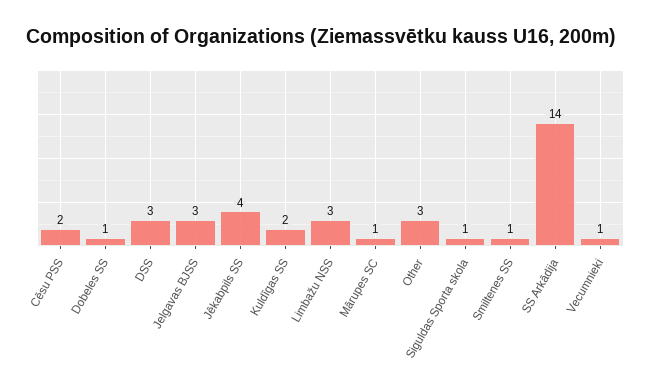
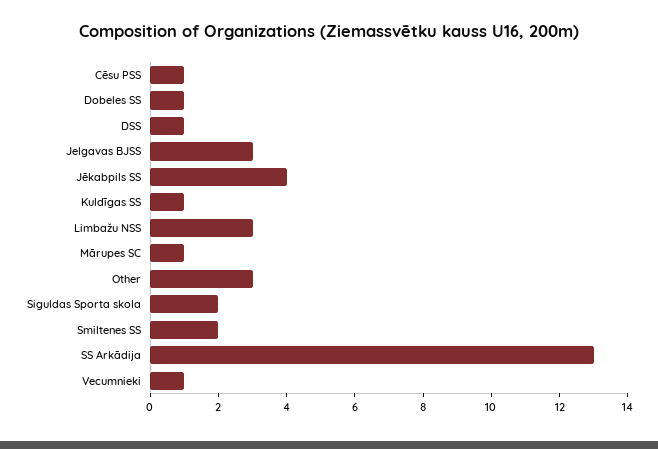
  {
-   "Cēsu PSS": 2,
+   "Cēsu PSS": 1,
    "Dobeles SS": 1,
-   "DSS": 3,
+   "DSS": 1,
    "Jelgavas BJSS": 3,
    "Jēkabpils SS": 4,
-   "Kuldīgas SS": 2,
+   "Kuldīgas SS": 1,
    "Limbažu NSS": 3,
    "Mārupes SC": 1,
    "Other": 3,
-   "Siguldas Sporta skola": 1,
+   "Siguldas Sporta skola": 2,
-   "Smiltenes SS": 1,
+   "Smiltenes SS": 2,
-   "SS Arkādija": 14,
+   "SS Arkādija": 13,
    "Vecumnieki": 1
  }

